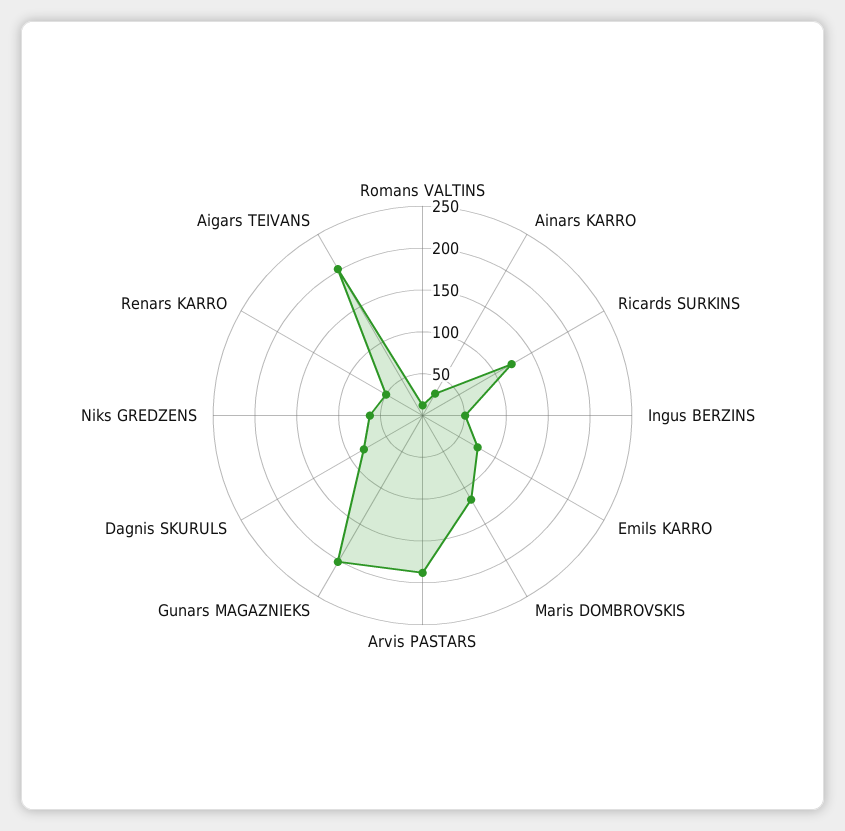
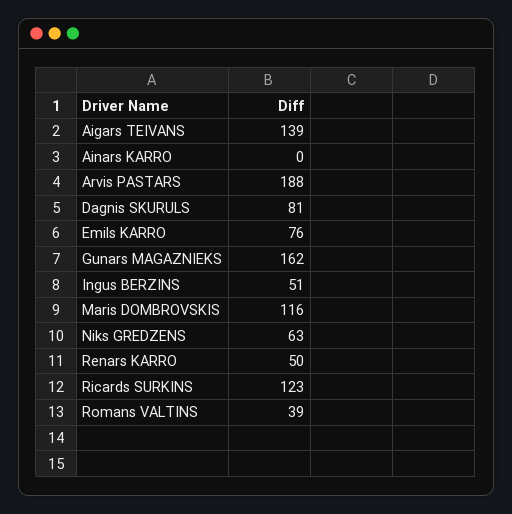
  {
-   "Romans VALTINS": 10,
+   "Romans VALTINS": 39,
-   "Ainars KARRO": 30,
+   "Ainars KARRO": 0,
    "Ricards SURKINS": 123,
    "Ingus BERZINS": 51,
    "Emils KARRO": 76,
    "Maris DOMBROVSKIS": 116,
    "Arvis PASTARS": 188,
-   "Gunars MAGAZNIEKS": 200,
+   "Gunars MAGAZNIEKS": 162,
    "Dagnis SKURULS": 81,
    "Niks GREDZENS": 63,
    "Renars KARRO": 50,
-   "Aigars TEIVANS": 200
+   "Aigars TEIVANS": 139
  }

